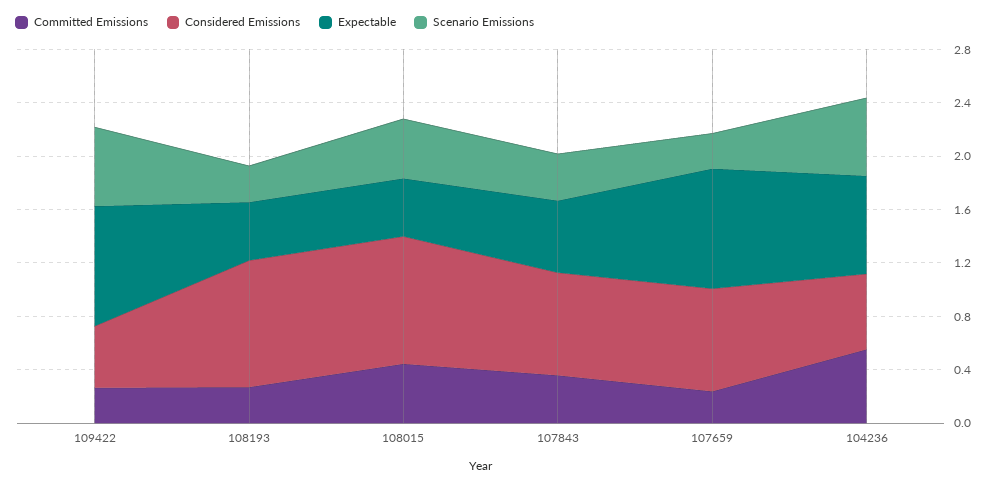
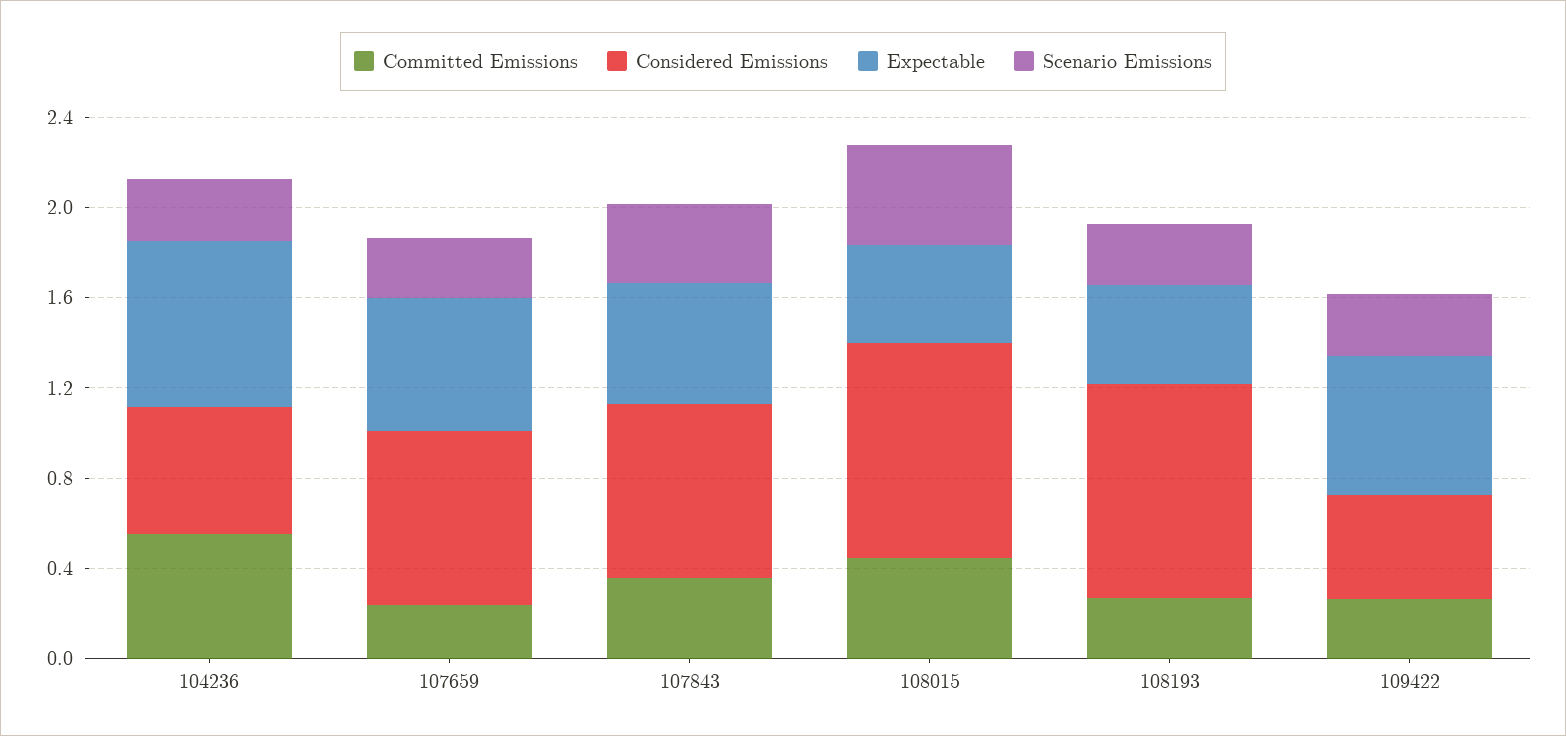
  {
    "Committed Emissions": {
      "109422": 0.3,
      "108193": 0.3,
      "108015": 0.4,
      "107843": 0.4,
      "107659": 0.2,
      "104236": 0.6
    },
    "Considered Emissions": {
      "109422": 0.5,
      "108193": 1,
      "108015": 1,
      "107843": 0.8,
      "107659": 0.8,
      "104236": 0.6
    },
    "Expectable": {
-     "109422": 0.9,
+     "109422": 0.6,
      "108193": 0.4,
      "108015": 0.4,
      "107843": 0.5,
-     "107659": 0.9,
+     "107659": 0.6,
      "104236": 0.7
    },
    "Scenario Emissions": {
-     "109422": 0.6,
+     "109422": 0.3,
      "108193": 0.3,
      "108015": 0.4,
      "107843": 0.3,
      "107659": 0.3,
-     "104236": 0.6
+     "104236": 0.3
    }
  }

